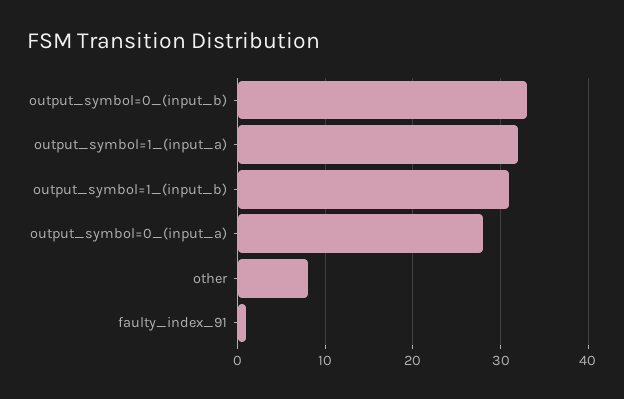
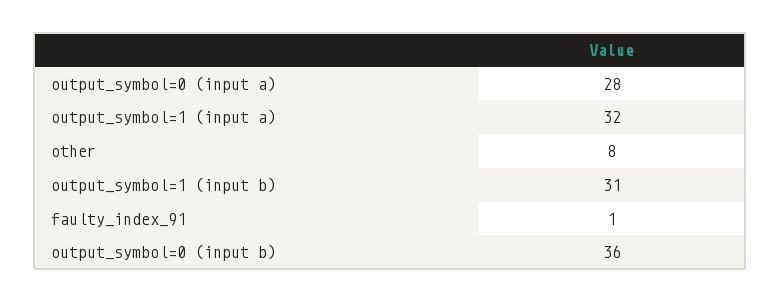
  {
-   "output_symbol=0_(input_b)": 33,
+   "output_symbol=0_(input_b)": 36,
    "output_symbol=1_(input_a)": 32,
    "output_symbol=1_(input_b)": 31,
    "output_symbol=0_(input_a)": 28,
    "other": 8,
    "faulty_index_91": 1
  }

